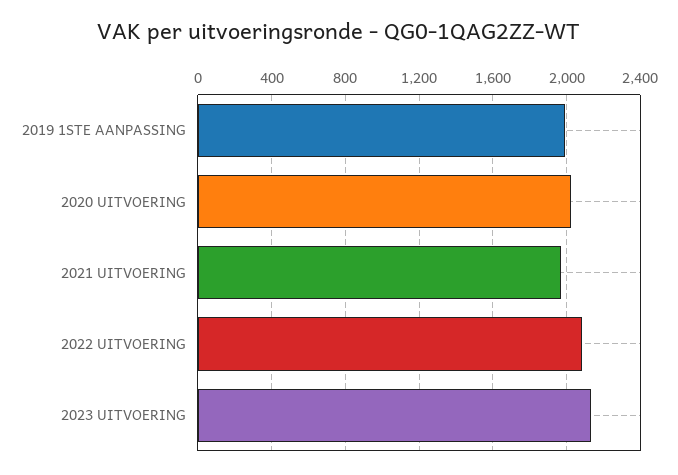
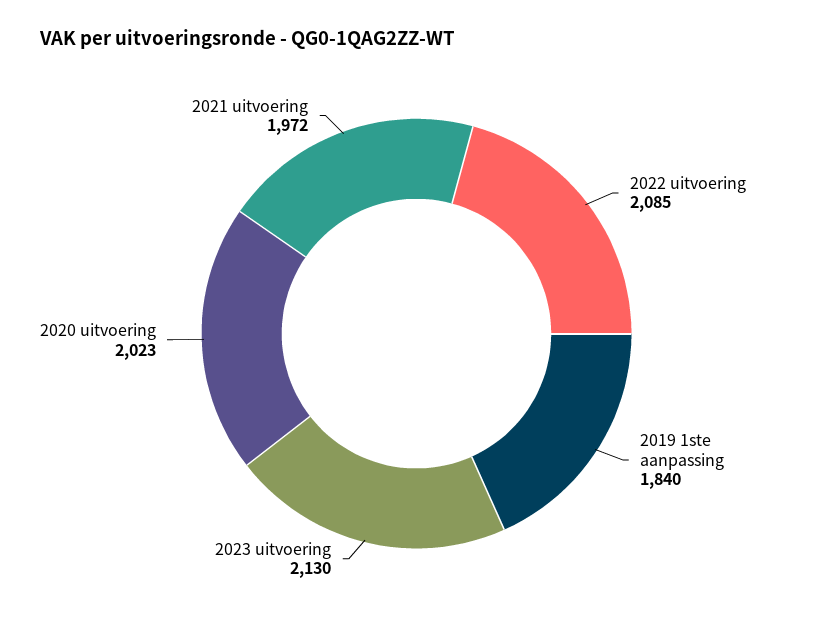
  {
-   "2019 1STE AANPASSING": 2000,
+   "2019 1STE AANPASSING": 1840,
    "2020 UITVOERING": 2023,
    "2021 UITVOERING": 1972,
    "2022 UITVOERING": 2085,
    "2023 UITVOERING": 2130
  }

